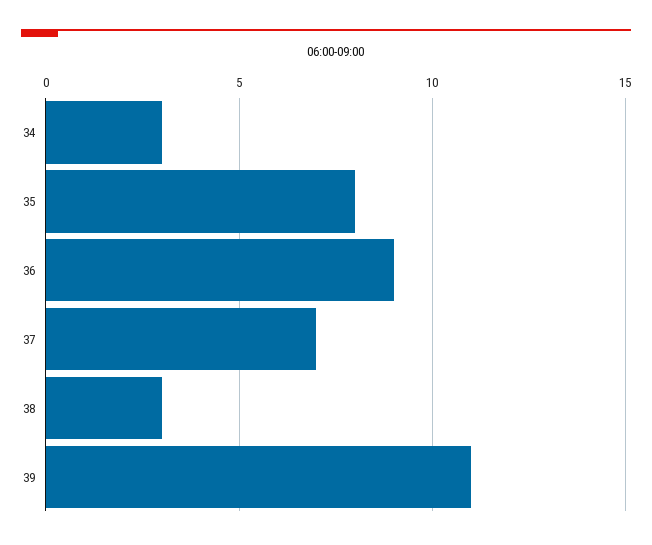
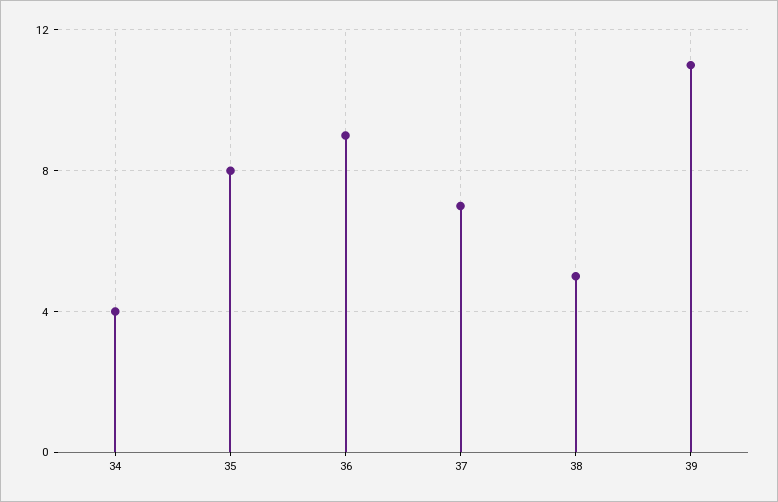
  {
-   "34": 3,
+   "34": 4,
    "35": 8,
    "36": 9,
    "37": 7,
-   "38": 3,
+   "38": 5,
    "39": 11
  }

